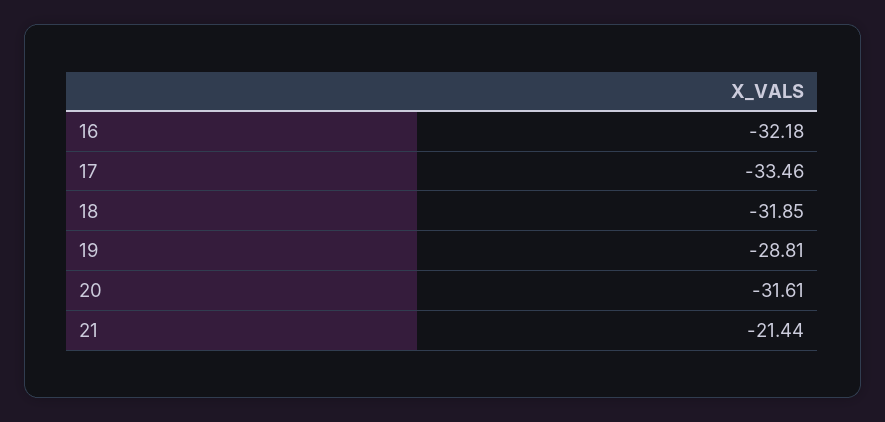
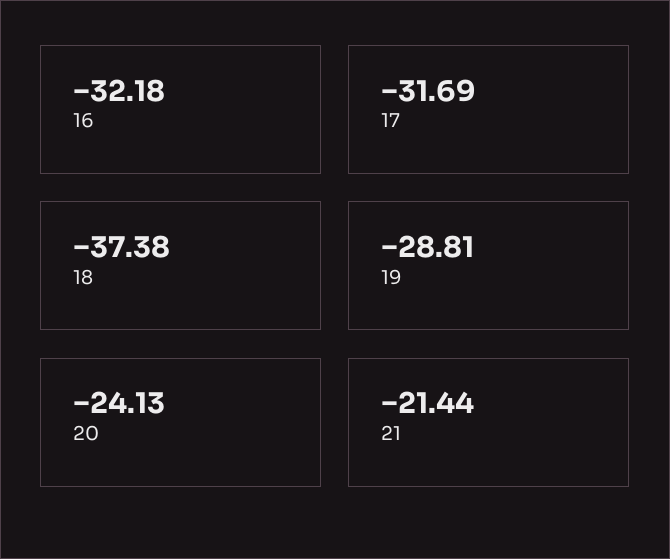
  {
    "16": -32.18,
-   "17": -33.46,
+   "17": -31.69,
-   "18": -31.85,
+   "18": -37.38,
    "19": -28.81,
-   "20": -31.61,
+   "20": -24.13,
    "21": -21.44
  }

